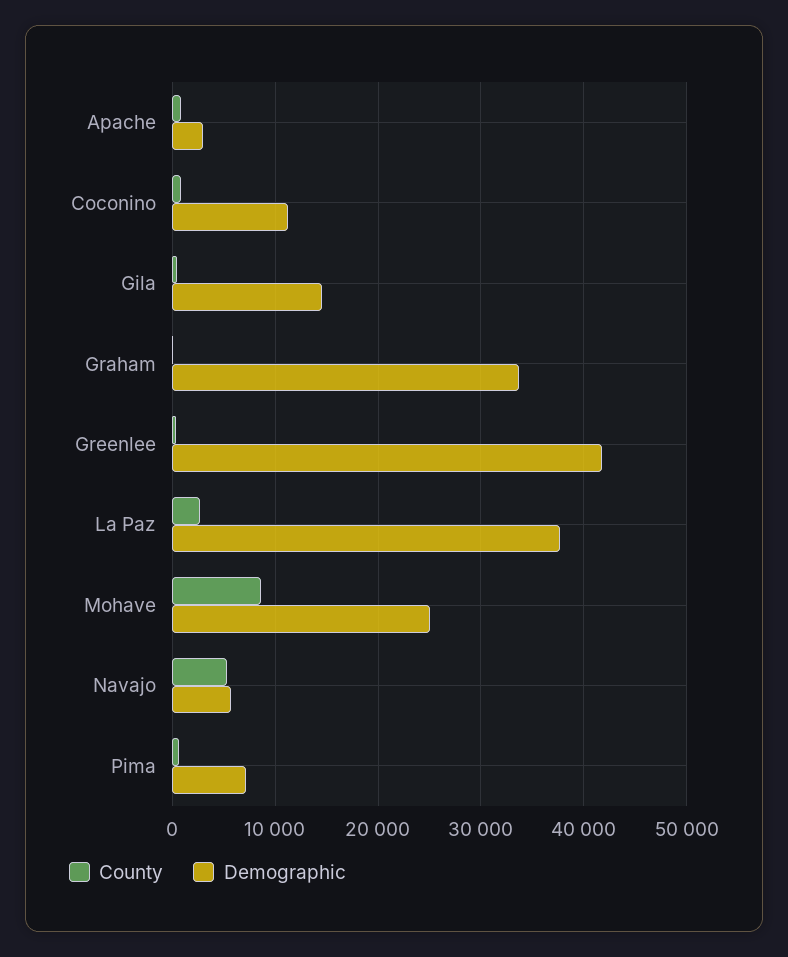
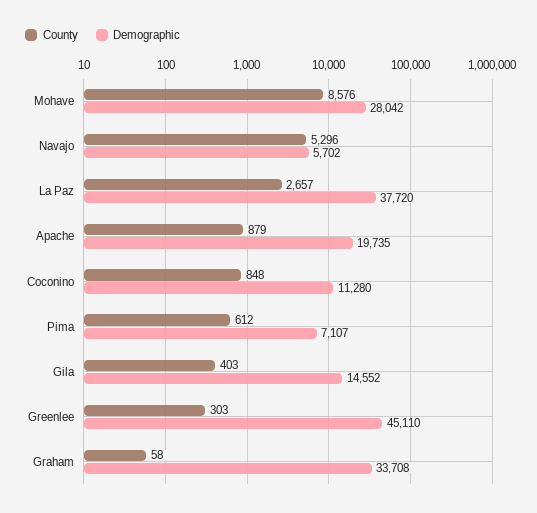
  {
    "County": {
      "Apache": 879,
      "Coconino": 848,
      "Gila": 403,
      "Graham": 58,
      "Greenlee": 303,
      "La Paz": 2657,
      "Mohave": 8576,
      "Navajo": 5296,
      "Pima": 612
    },
    "Demographic": {
-     "Apache": 3000,
+     "Apache": 19735,
      "Coconino": 11280,
      "Gila": 14552,
      "Graham": 33708,
-     "Greenlee": 42000,
+     "Greenlee": 45110,
      "La Paz": 37720,
-     "Mohave": 25000,
+     "Mohave": 28042,
      "Navajo": 5702,
      "Pima": 7107
    }
  }

